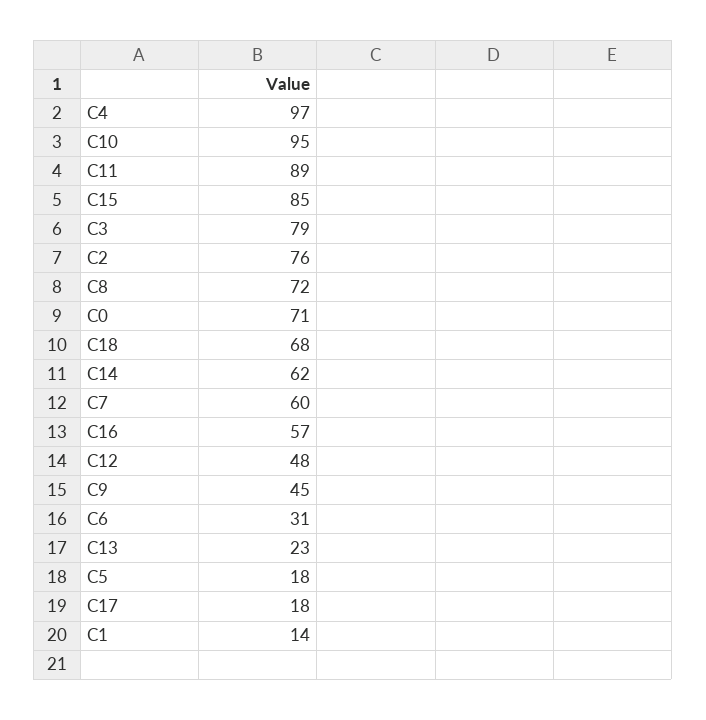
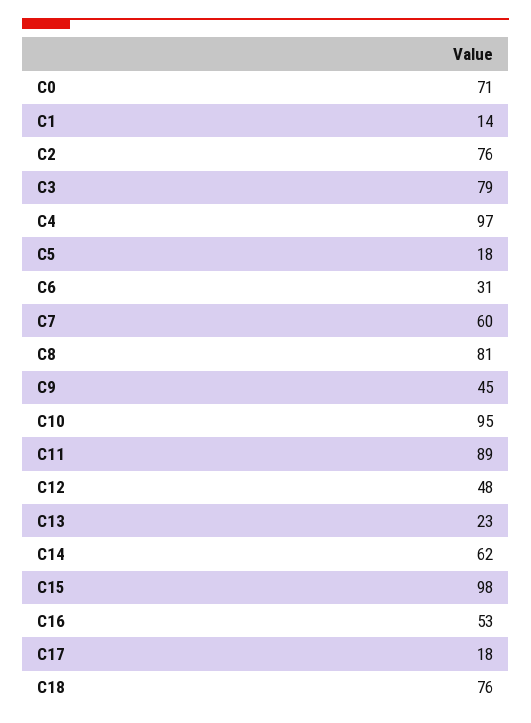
  {
    "C4": 97,
    "C10": 95,
    "C11": 89,
-   "C15": 85,
+   "C15": 98,
    "C3": 79,
    "C2": 76,
-   "C8": 72,
+   "C8": 81,
    "C0": 71,
-   "C18": 68,
+   "C18": 76,
    "C14": 62,
    "C7": 60,
-   "C16": 57,
+   "C16": 53,
    "C12": 48,
    "C9": 45,
    "C6": 31,
    "C13": 23,
    "C5": 18,
    "C17": 18,
    "C1": 14
  }

